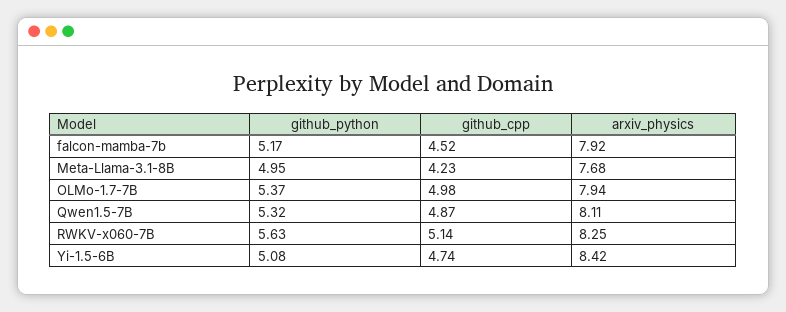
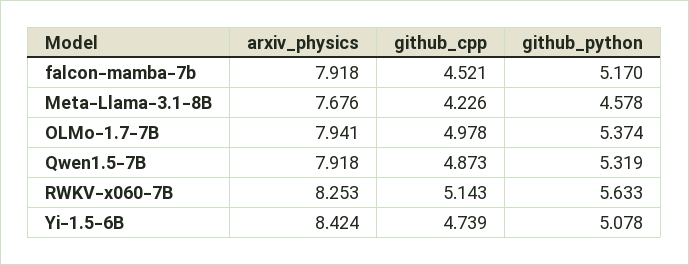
  {
    "github_python": {
      "falcon-mamba-7b": 5.17,
-     "Meta-Llama-3.1-8B": 4.95,
+     "Meta-Llama-3.1-8B": 4.578,
      "OLMo-1.7-7B": 5.374,
      "Qwen1.5-7B": 5.319,
      "RWKV-x060-7B": 5.633,
      "Yi-1.5-6B": 5.078
    },
    "github_cpp": {
      "falcon-mamba-7b": 4.521,
      "Meta-Llama-3.1-8B": 4.226,
      "OLMo-1.7-7B": 4.978,
      "Qwen1.5-7B": 4.873,
      "RWKV-x060-7B": 5.143,
      "Yi-1.5-6B": 4.739
    },
    "arxiv_physics": {
      "falcon-mamba-7b": 7.918,
      "Meta-Llama-3.1-8B": 7.676,
      "OLMo-1.7-7B": 7.941,
-     "Qwen1.5-7B": 8.11,
+     "Qwen1.5-7B": 7.918,
      "RWKV-x060-7B": 8.253,
      "Yi-1.5-6B": 8.424
    }
  }

